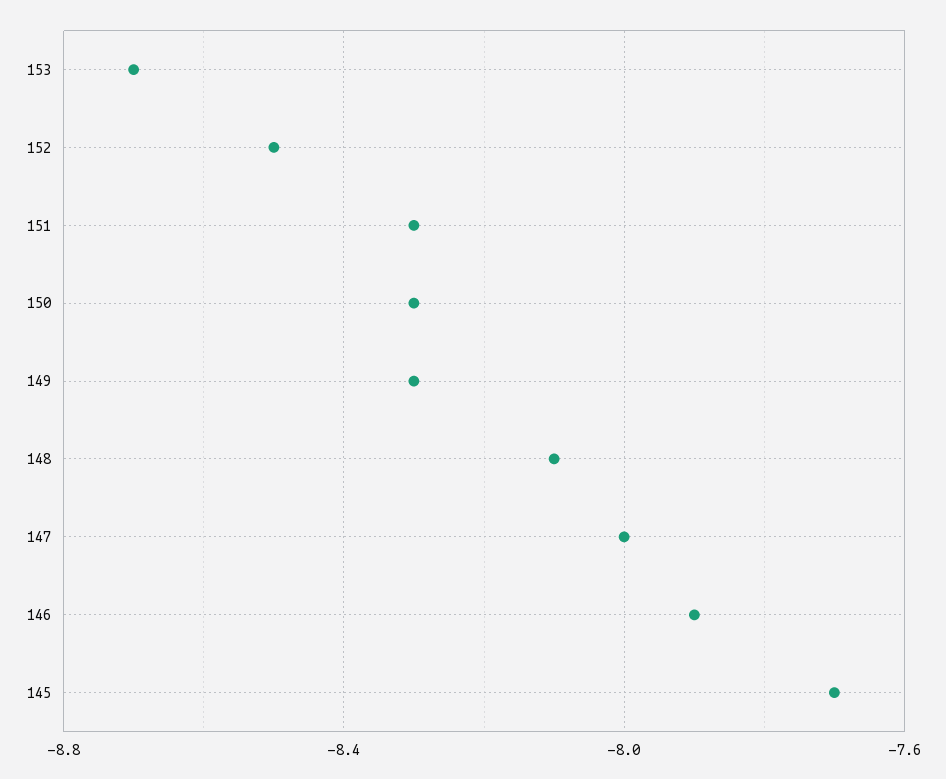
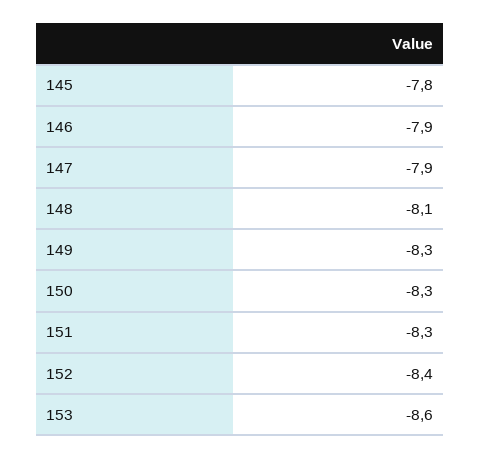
  {
-   "153": -8.7,
+   "153": -8.6,
-   "152": -8.5,
+   "152": -8.4,
    "151": -8.3,
    "150": -8.3,
    "149": -8.3,
    "148": -8.1,
-   "147": -8,
+   "147": -7.9,
    "146": -7.9,
-   "145": -7.7
+   "145": -7.8
  }

